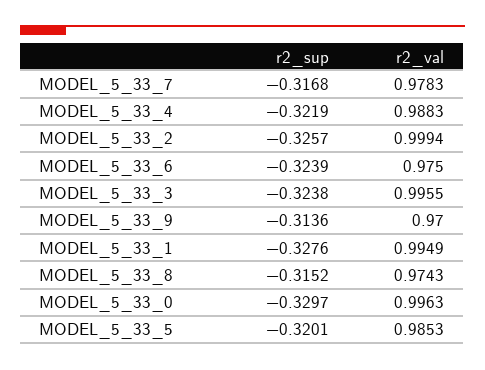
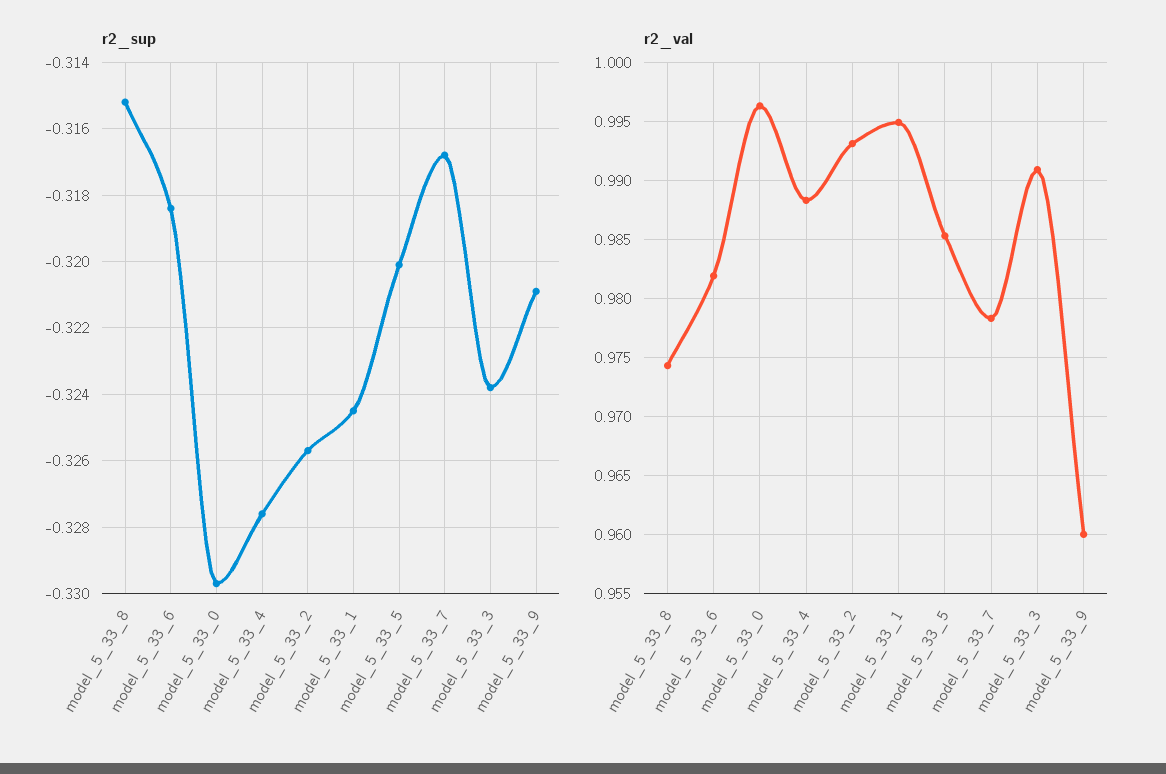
  {
    "r2_sup": {
      "MODEL_5_33_7": -0.3168,
-     "MODEL_5_33_4": -0.3219,
+     "MODEL_5_33_4": -0.3275,
      "MODEL_5_33_2": -0.3257,
-     "MODEL_5_33_6": -0.3239,
+     "MODEL_5_33_6": -0.3185,
      "MODEL_5_33_3": -0.3238,
-     "MODEL_5_33_9": -0.3136,
+     "MODEL_5_33_9": -0.321,
-     "MODEL_5_33_1": -0.3276,
+     "MODEL_5_33_1": -0.3245,
      "MODEL_5_33_8": -0.3152,
      "MODEL_5_33_0": -0.3297,
      "MODEL_5_33_5": -0.3201
    },
    "r2_val": {
      "MODEL_5_33_7": 0.9783,
      "MODEL_5_33_4": 0.9883,
-     "MODEL_5_33_2": 0.9994,
+     "MODEL_5_33_2": 0.993,
-     "MODEL_5_33_6": 0.975,
+     "MODEL_5_33_6": 0.982,
-     "MODEL_5_33_3": 0.9955,
+     "MODEL_5_33_3": 0.991,
-     "MODEL_5_33_9": 0.97,
+     "MODEL_5_33_9": 0.96,
      "MODEL_5_33_1": 0.9949,
      "MODEL_5_33_8": 0.9743,
      "MODEL_5_33_0": 0.9963,
      "MODEL_5_33_5": 0.9853
    }
  }

